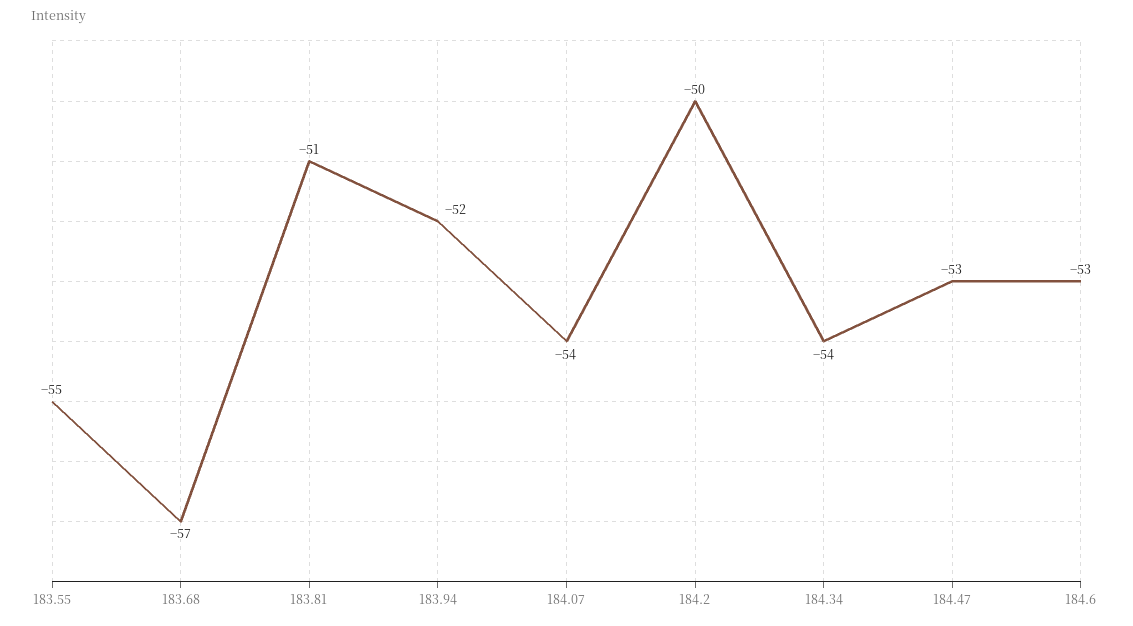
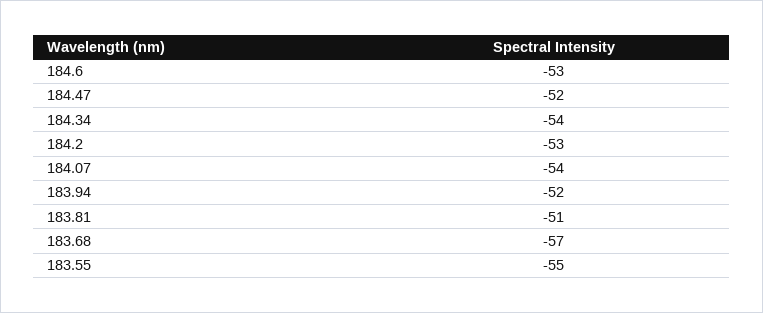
  {
    "183.55": -55,
    "183.68": -57,
    "183.81": -51,
    "183.94": -52,
    "184.07": -54,
-   "184.2": -50,
+   "184.2": -53,
    "184.34": -54,
-   "184.47": -53,
+   "184.47": -52,
    "184.6": -53
  }

